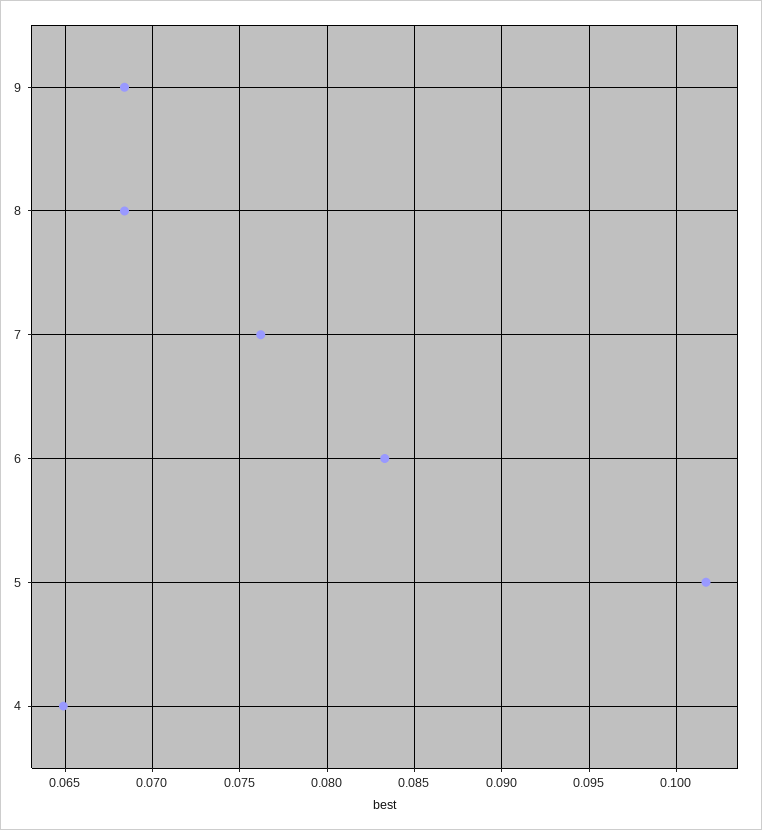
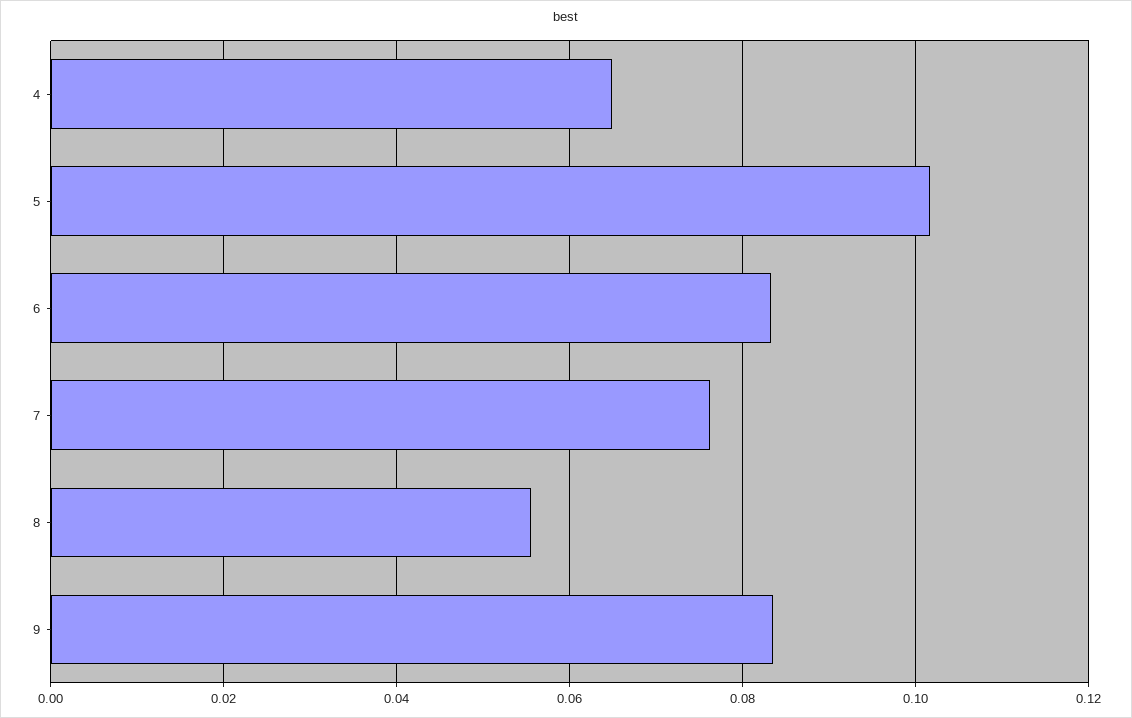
  {
-   "9": 0.0685,
+   "9": 0.084,
-   "8": 0.0685,
+   "8": 0.056,
    "7": 0.076,
    "6": 0.0835,
    "5": 0.1015,
    "4": 0.065
  }

